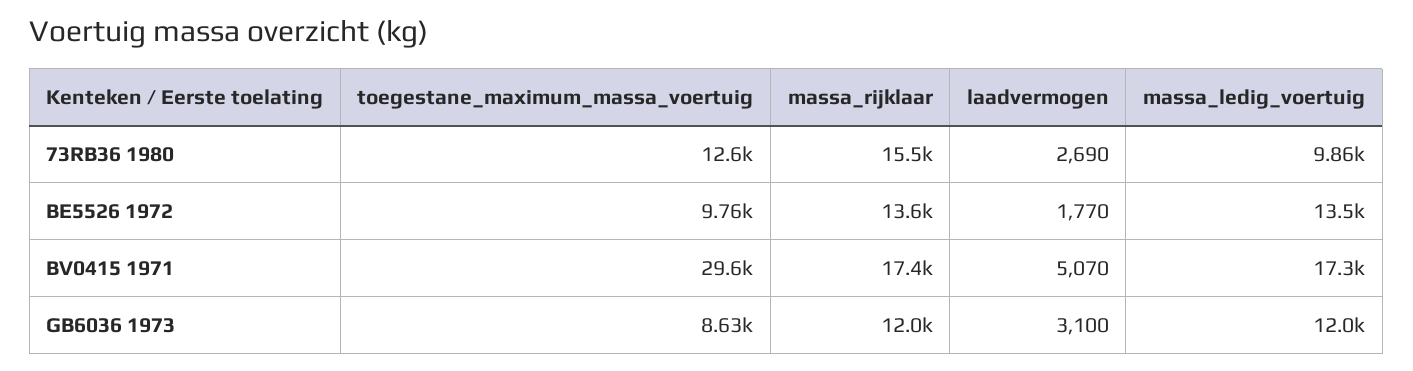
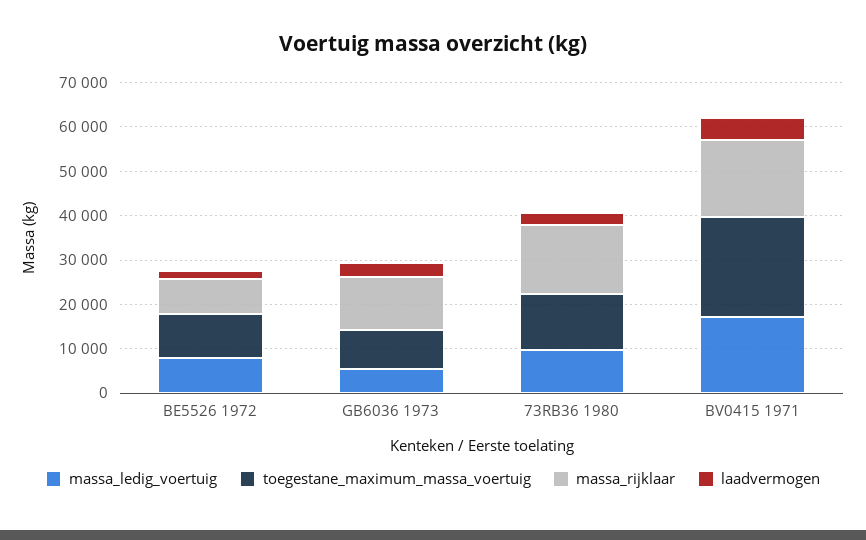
  {
    "toegestane_maximum_massa_voertuig": {
      "73RB36 1980": 12600,
      "BE5526 1972": 9760,
-     "BV0415 1971": 29600,
+     "BV0415 1971": 22000,
      "GB6036 1973": 8630
    },
    "massa_rijklaar": {
      "73RB36 1980": 15500,
-     "BE5526 1972": 13600,
+     "BE5526 1972": 8000,
      "BV0415 1971": 17400,
      "GB6036 1973": 12000
    },
    "laadvermogen": {
      "73RB36 1980": 2690,
      "BE5526 1972": 1770,
      "BV0415 1971": 5070,
      "GB6036 1973": 3100
    },
    "massa_ledig_voertuig": {
      "73RB36 1980": 9860,
-     "BE5526 1972": 13500,
+     "BE5526 1972": 8000,
      "BV0415 1971": 17300,
-     "GB6036 1973": 12000
+     "GB6036 1973": 6000
    }
  }

